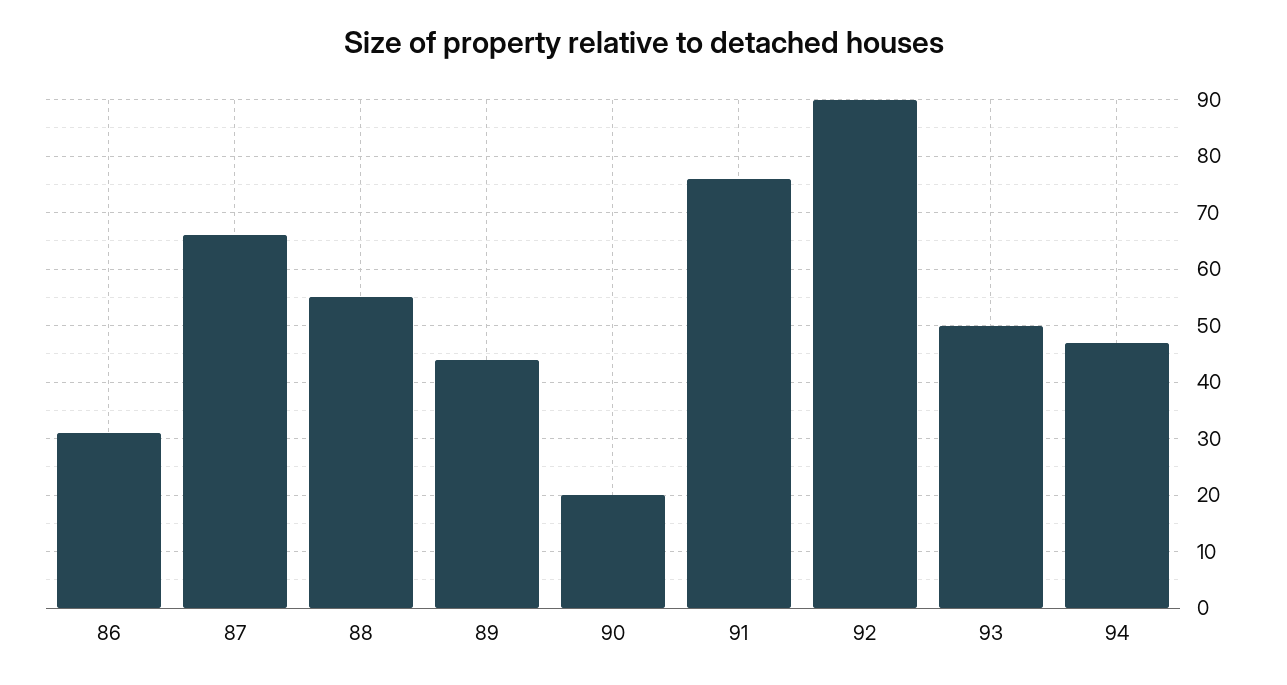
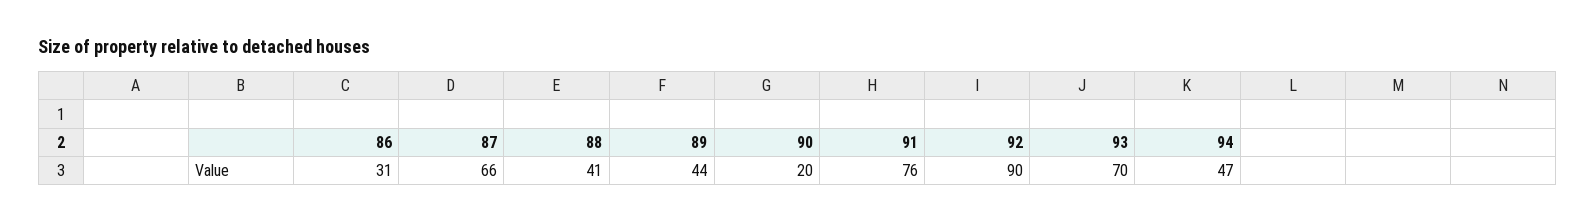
  {
    "86": 31,
    "87": 66,
-   "88": 55,
+   "88": 41,
    "89": 44,
    "90": 20,
    "91": 76,
    "92": 90,
-   "93": 50,
+   "93": 70,
    "94": 47
  }

